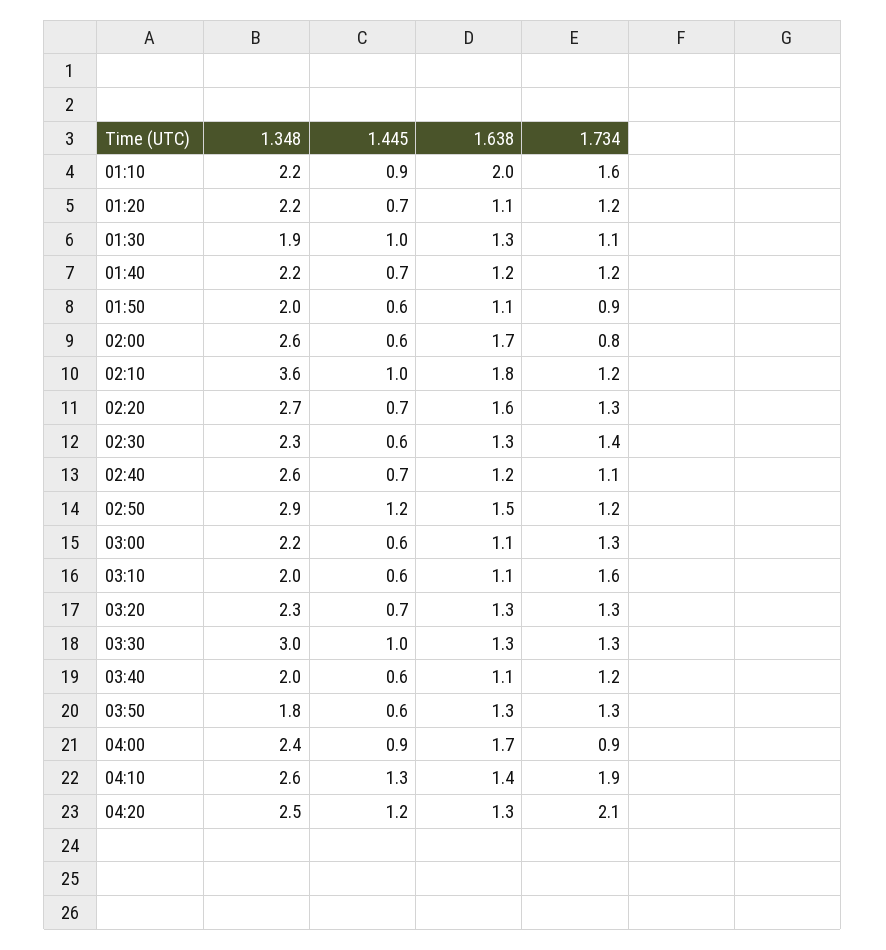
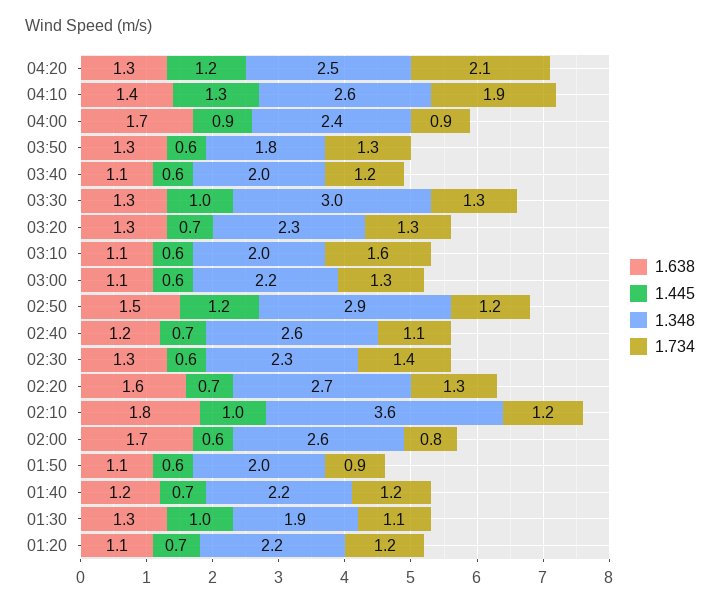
  {
    "1.348": {
-     "01:10": 2.2,
      "01:20": 2.2,
      "01:30": 1.9,
      "01:40": 2.2,
      "01:50": 2,
      "02:00": 2.6,
      "02:10": 3.6,
      "02:20": 2.7,
      "02:30": 2.3,
      "02:40": 2.6,
      "02:50": 2.9,
      "03:00": 2.2,
      "03:10": 2,
      "03:20": 2.3,
      "03:30": 3,
      "03:40": 2,
      "03:50": 1.8,
      "04:00": 2.4,
      "04:10": 2.6,
      "04:20": 2.5
    },
    "1.445": {
-     "01:10": 0.9,
      "01:20": 0.7,
      "01:30": 1,
      "01:40": 0.7,
      "01:50": 0.6,
      "02:00": 0.6,
      "02:10": 1,
      "02:20": 0.7,
      "02:30": 0.6,
      "02:40": 0.7,
      "02:50": 1.2,
      "03:00": 0.6,
      "03:10": 0.6,
      "03:20": 0.7,
      "03:30": 1,
      "03:40": 0.6,
      "03:50": 0.6,
      "04:00": 0.9,
      "04:10": 1.3,
      "04:20": 1.2
    },
    "1.638": {
-     "01:10": 2,
      "01:20": 1.1,
      "01:30": 1.3,
      "01:40": 1.2,
      "01:50": 1.1,
      "02:00": 1.7,
      "02:10": 1.8,
      "02:20": 1.6,
      "02:30": 1.3,
      "02:40": 1.2,
      "02:50": 1.5,
      "03:00": 1.1,
      "03:10": 1.1,
      "03:20": 1.3,
      "03:30": 1.3,
      "03:40": 1.1,
      "03:50": 1.3,
      "04:00": 1.7,
      "04:10": 1.4,
      "04:20": 1.3
    },
    "1.734": {
-     "01:10": 1.6,
      "01:20": 1.2,
      "01:30": 1.1,
      "01:40": 1.2,
      "01:50": 0.9,
      "02:00": 0.8,
      "02:10": 1.2,
      "02:20": 1.3,
      "02:30": 1.4,
      "02:40": 1.1,
      "02:50": 1.2,
      "03:00": 1.3,
      "03:10": 1.6,
      "03:20": 1.3,
      "03:30": 1.3,
      "03:40": 1.2,
      "03:50": 1.3,
      "04:00": 0.9,
      "04:10": 1.9,
      "04:20": 2.1
    }
  }

